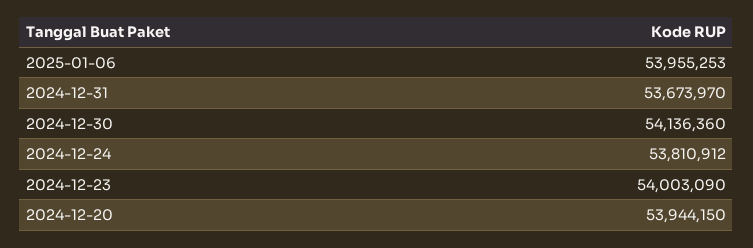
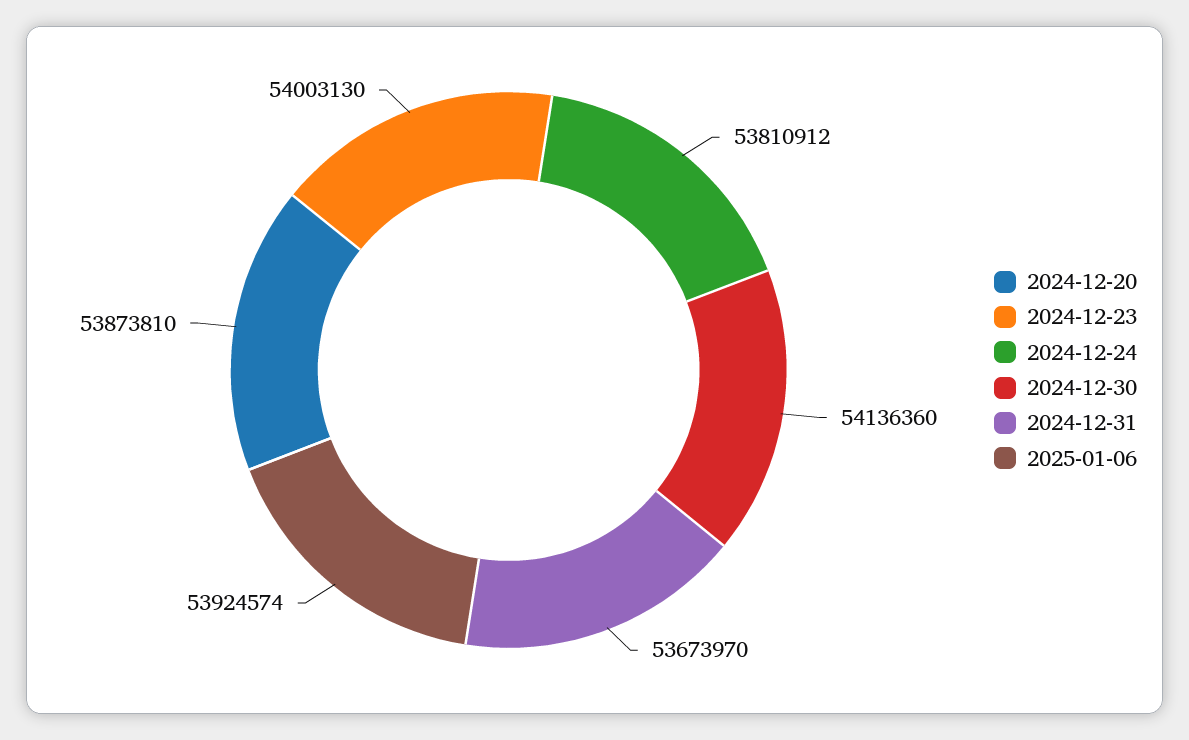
  {
-   "2025-01-06": 53955253,
+   "2025-01-06": 53924574,
    "2024-12-31": 53673970,
    "2024-12-30": 54136360,
    "2024-12-24": 53810912,
-   "2024-12-23": 54003090,
+   "2024-12-23": 54003130,
-   "2024-12-20": 53944150
+   "2024-12-20": 53873810
  }

